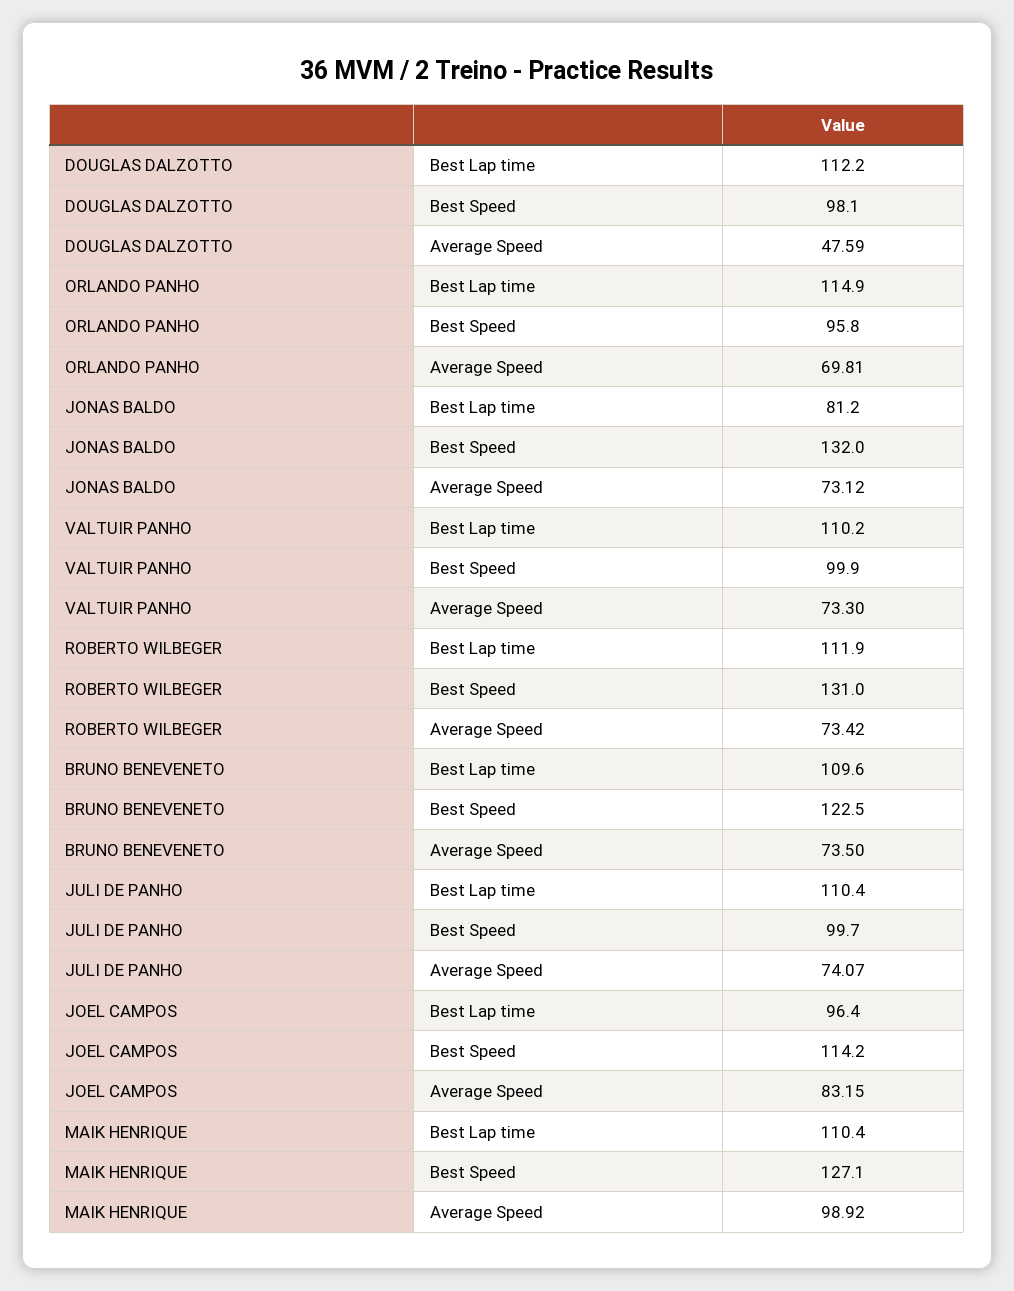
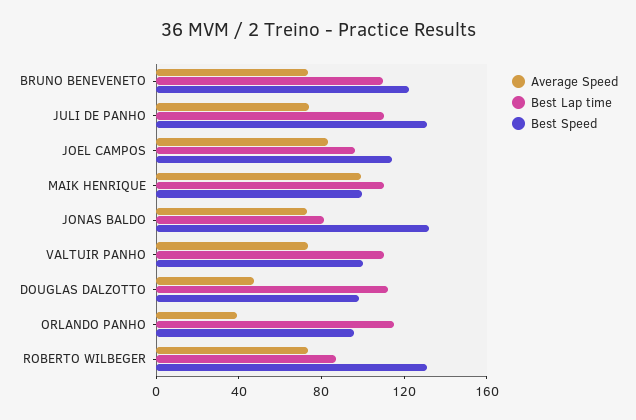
  {
    "Best Lap time": {
      "DOUGLAS DALZOTTO": 112.2,
      "ORLANDO PANHO": 114.9,
      "JONAS BALDO": 81.2,
      "VALTUIR PANHO": 110.2,
-     "ROBERTO WILBEGER": 111.9,
+     "ROBERTO WILBEGER": 90,
      "BRUNO BENEVENETO": 109.6,
      "JULI DE PANHO": 110.4,
      "JOEL CAMPOS": 96.4,
      "MAIK HENRIQUE": 110.4
    },
    "Best Speed": {
      "DOUGLAS DALZOTTO": 98.1,
      "ORLANDO PANHO": 95.8,
      "JONAS BALDO": 132,
      "VALTUIR PANHO": 99.9,
      "ROBERTO WILBEGER": 131,
      "BRUNO BENEVENETO": 122.5,
-     "JULI DE PANHO": 99.7,
+     "JULI DE PANHO": 130,
      "JOEL CAMPOS": 114.2,
-     "MAIK HENRIQUE": 127.1
+     "MAIK HENRIQUE": 100
    },
    "Average Speed": {
      "DOUGLAS DALZOTTO": 47.59,
-     "ORLANDO PANHO": 69.81,
+     "ORLANDO PANHO": 40,
      "JONAS BALDO": 73.12,
      "VALTUIR PANHO": 73.3,
      "ROBERTO WILBEGER": 73.42,
      "BRUNO BENEVENETO": 73.5,
      "JULI DE PANHO": 74.07,
      "JOEL CAMPOS": 83.15,
      "MAIK HENRIQUE": 98.92
    }
  }

